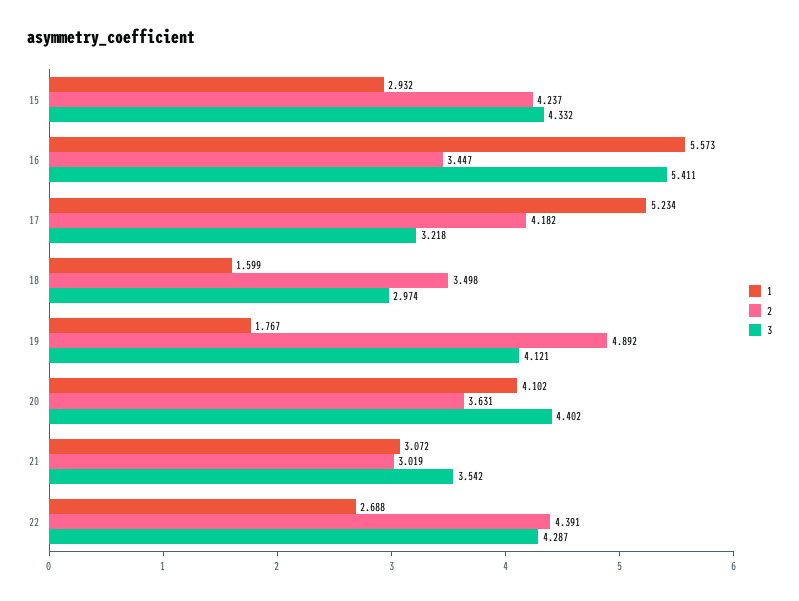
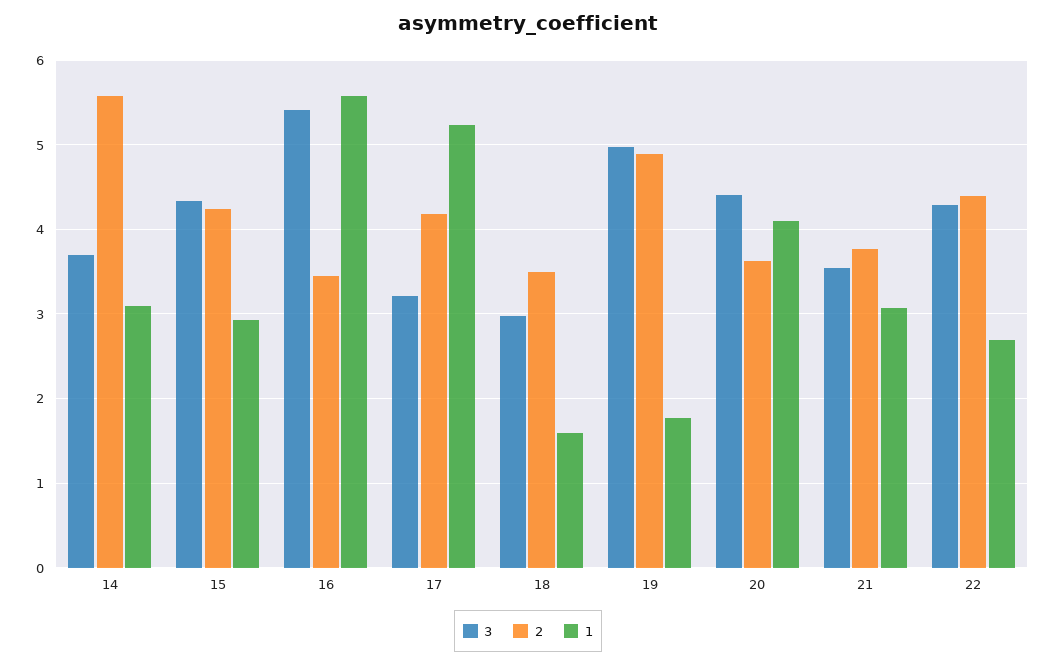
  {
    "1": {
      "15": 2.932,
      "16": 5.573,
      "17": 5.234,
      "18": 1.599,
      "19": 1.767,
      "20": 4.102,
      "21": 3.072,
-     "22": 2.688
+     "22": 2.688,
+     "14": 3.1
    },
    "2": {
      "15": 4.237,
      "16": 3.447,
      "17": 4.182,
      "18": 3.498,
      "19": 4.892,
      "20": 3.631,
-     "21": 3.019,
+     "21": 3.8,
-     "22": 4.391
+     "22": 4.391,
+     "14": 5.6
    },
    "3": {
      "15": 4.332,
      "16": 5.411,
      "17": 3.218,
      "18": 2.974,
-     "19": 4.121,
+     "19": 5,
      "20": 4.402,
      "21": 3.542,
-     "22": 4.287
+     "22": 4.287,
+     "14": 3.7
    }
  }

